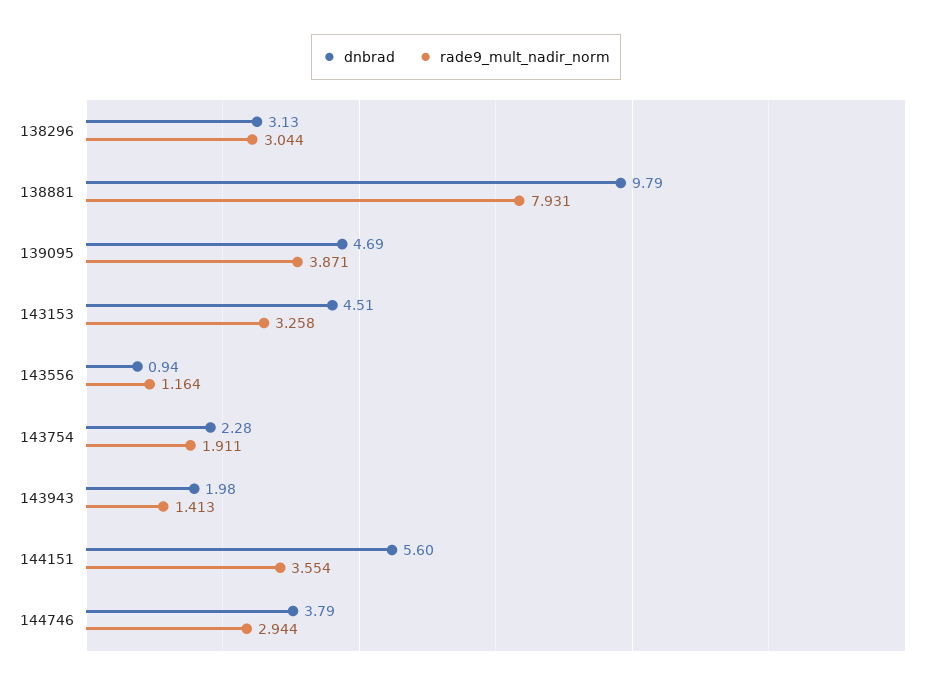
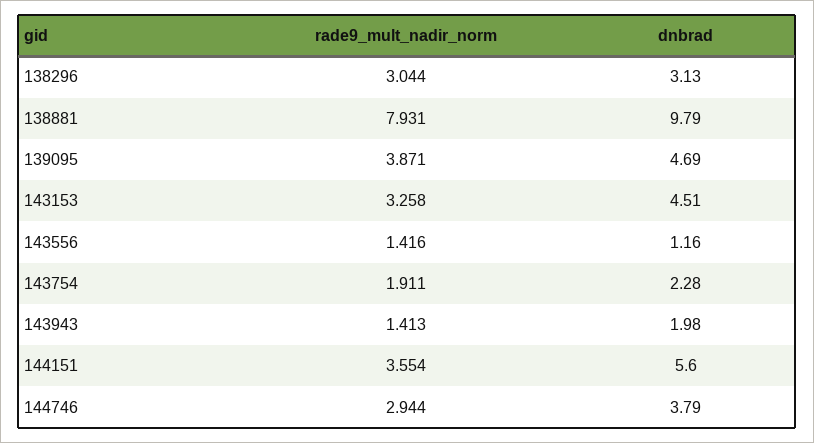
  {
    "dnbrad": {
      "138296": 3.13,
      "138881": 9.79,
      "139095": 4.69,
      "143153": 4.51,
-     "143556": 0.94,
+     "143556": 1.16,
      "143754": 2.28,
      "143943": 1.98,
      "144151": 5.6,
      "144746": 3.79
    },
    "rade9_mult_nadir_norm": {
      "138296": 3.044,
      "138881": 7.931,
      "139095": 3.871,
      "143153": 3.258,
-     "143556": 1.164,
+     "143556": 1.416,
      "143754": 1.911,
      "143943": 1.413,
      "144151": 3.554,
      "144746": 2.944
    }
  }

